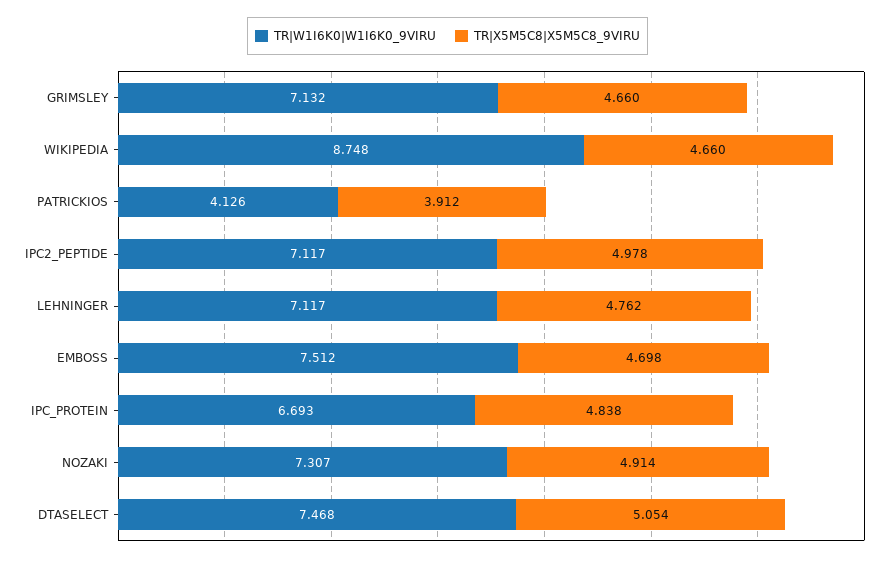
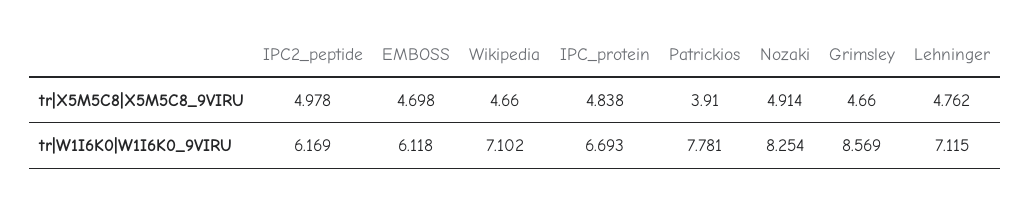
  {
    "TR|W1I6K0|W1I6K0_9VIRU": {
-     "GRIMSLEY": 7.132,
+     "GRIMSLEY": 8.569,
-     "WIKIPEDIA": 8.748,
+     "WIKIPEDIA": 7.102,
-     "PATRICKIOS": 4.126,
+     "PATRICKIOS": 7.781,
-     "IPC2_PEPTIDE": 7.117,
+     "IPC2_PEPTIDE": 6.169,
-     "LEHNINGER": 7.117,
+     "LEHNINGER": 7.115,
-     "EMBOSS": 7.512,
+     "EMBOSS": 6.118,
      "IPC_PROTEIN": 6.693,
-     "NOZAKI": 7.307,
+     "NOZAKI": 8.254
-     "DTASELECT": 7.468
    },
    "TR|X5M5C8|X5M5C8_9VIRU": {
      "GRIMSLEY": 4.66,
      "WIKIPEDIA": 4.66,
-     "PATRICKIOS": 3.912,
+     "PATRICKIOS": 3.91,
      "IPC2_PEPTIDE": 4.978,
      "LEHNINGER": 4.762,
      "EMBOSS": 4.698,
      "IPC_PROTEIN": 4.838,
-     "NOZAKI": 4.914,
+     "NOZAKI": 4.914
-     "DTASELECT": 5.054
    }
  }

